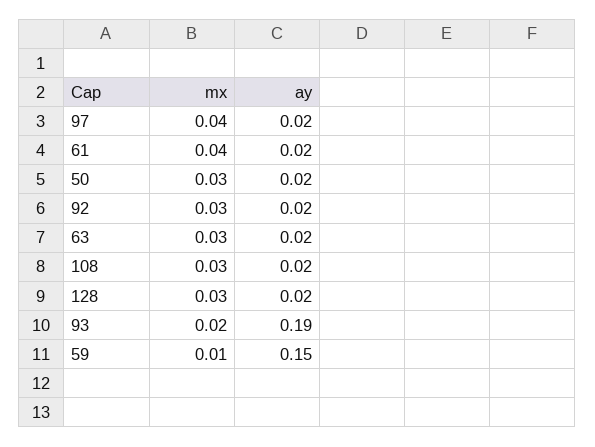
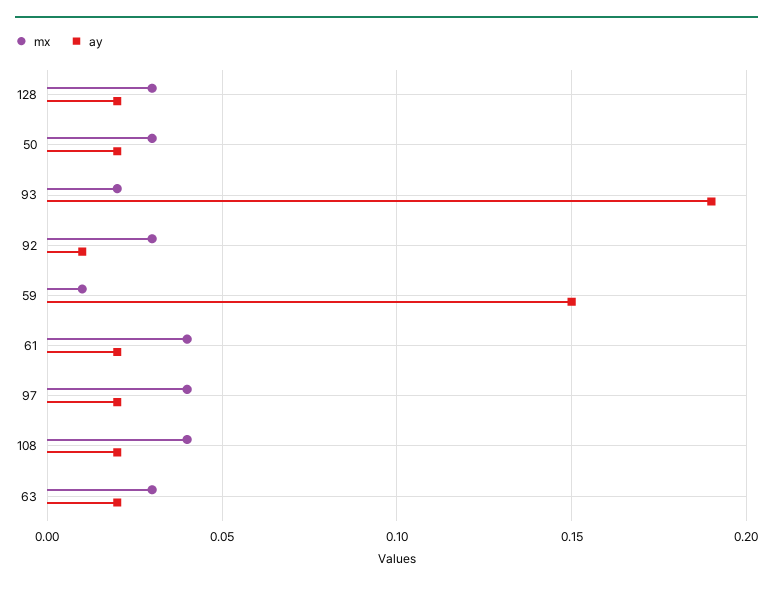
  {
    "mx": {
      "97": 0.04,
      "61": 0.04,
      "50": 0.03,
      "92": 0.03,
      "63": 0.03,
-     "108": 0.03,
+     "108": 0.04,
      "128": 0.03,
      "93": 0.02,
      "59": 0.01
    },
    "ay": {
      "97": 0.02,
      "61": 0.02,
      "50": 0.02,
-     "92": 0.02,
+     "92": 0.01,
      "63": 0.02,
      "108": 0.02,
      "128": 0.02,
      "93": 0.19,
      "59": 0.15
    }
  }

